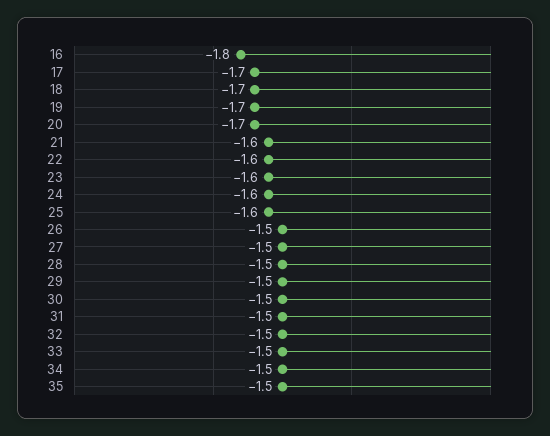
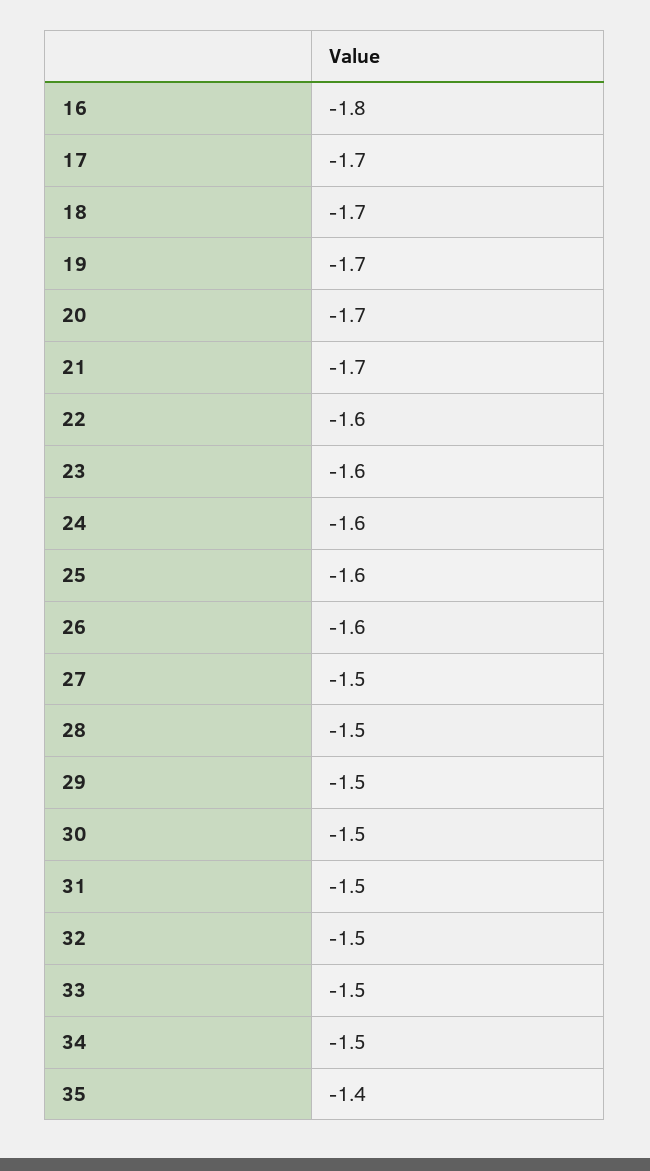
  {
    "16": -1.8,
    "17": -1.7,
    "18": -1.7,
    "19": -1.7,
    "20": -1.7,
-   "21": -1.6,
+   "21": -1.7,
    "22": -1.6,
    "23": -1.6,
    "24": -1.6,
    "25": -1.6,
-   "26": -1.5,
+   "26": -1.6,
    "27": -1.5,
    "28": -1.5,
    "29": -1.5,
    "30": -1.5,
    "31": -1.5,
    "32": -1.5,
    "33": -1.5,
    "34": -1.5,
-   "35": -1.5
+   "35": -1.4
  }

